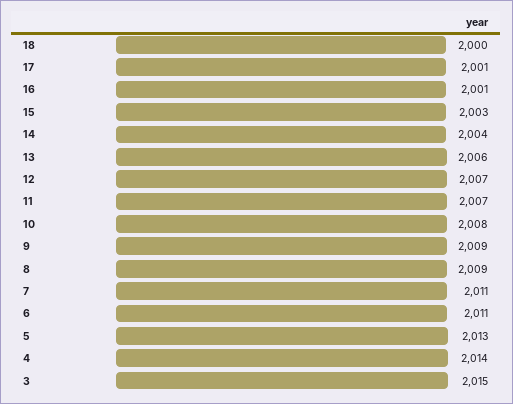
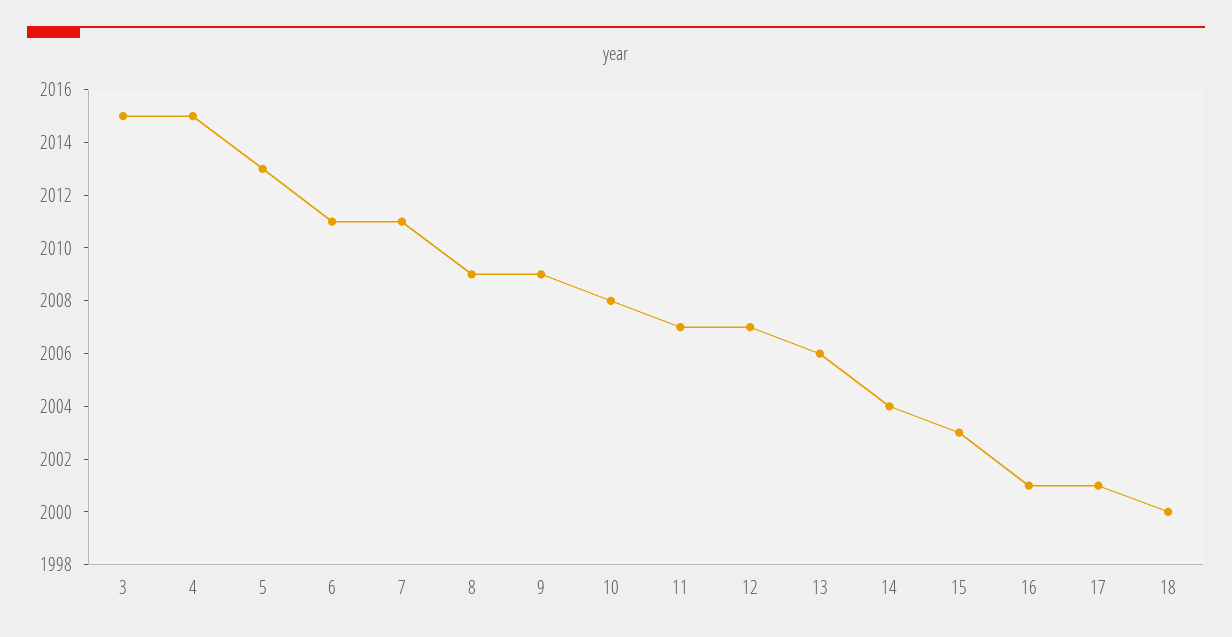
  {
    "18": 2000,
    "17": 2001,
    "16": 2001,
    "15": 2003,
    "14": 2004,
    "13": 2006,
    "12": 2007,
    "11": 2007,
    "10": 2008,
    "9": 2009,
    "8": 2009,
    "7": 2011,
    "6": 2011,
    "5": 2013,
-   "4": 2014,
+   "4": 2015,
    "3": 2015
  }

